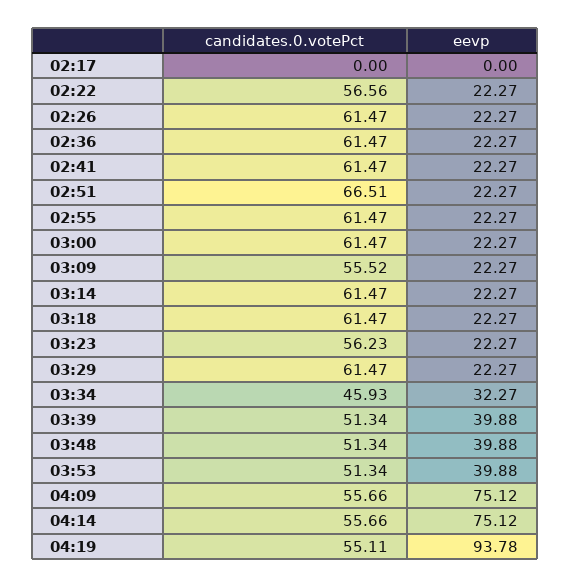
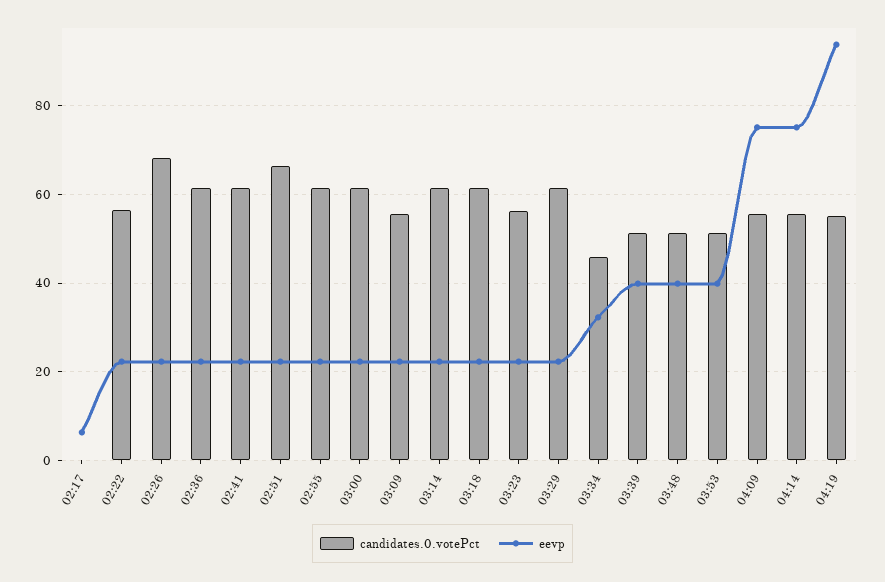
  {
    "candidates.0.votePct": {
      "02:17": 0,
      "02:22": 56.56,
-     "02:26": 61.47,
+     "02:26": 68,
      "02:36": 61.47,
      "02:41": 61.47,
      "02:51": 66.51,
      "02:55": 61.47,
      "03:00": 61.47,
      "03:09": 55.52,
      "03:14": 61.47,
      "03:18": 61.47,
      "03:23": 56.23,
      "03:29": 61.47,
      "03:34": 45.93,
      "03:39": 51.34,
      "03:48": 51.34,
      "03:53": 51.34,
      "04:09": 55.66,
      "04:14": 55.66,
      "04:19": 55.11
    },
    "eevp": {
-     "02:17": 0,
+     "02:17": 6,
      "02:22": 22.27,
      "02:26": 22.27,
      "02:36": 22.27,
      "02:41": 22.27,
      "02:51": 22.27,
      "02:55": 22.27,
      "03:00": 22.27,
      "03:09": 22.27,
      "03:14": 22.27,
      "03:18": 22.27,
      "03:23": 22.27,
      "03:29": 22.27,
      "03:34": 32.27,
      "03:39": 39.88,
      "03:48": 39.88,
      "03:53": 39.88,
      "04:09": 75.12,
      "04:14": 75.12,
      "04:19": 93.78
    }
  }

